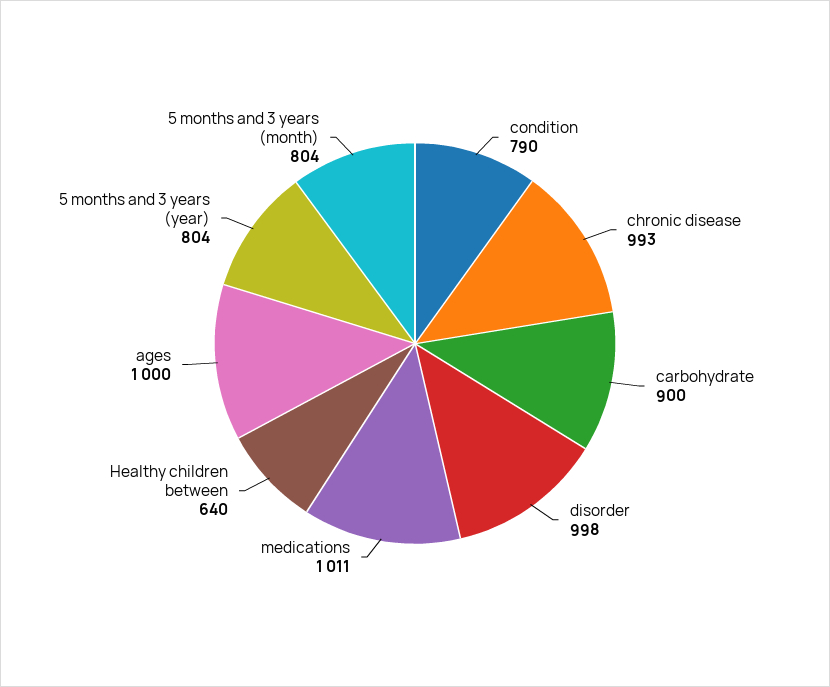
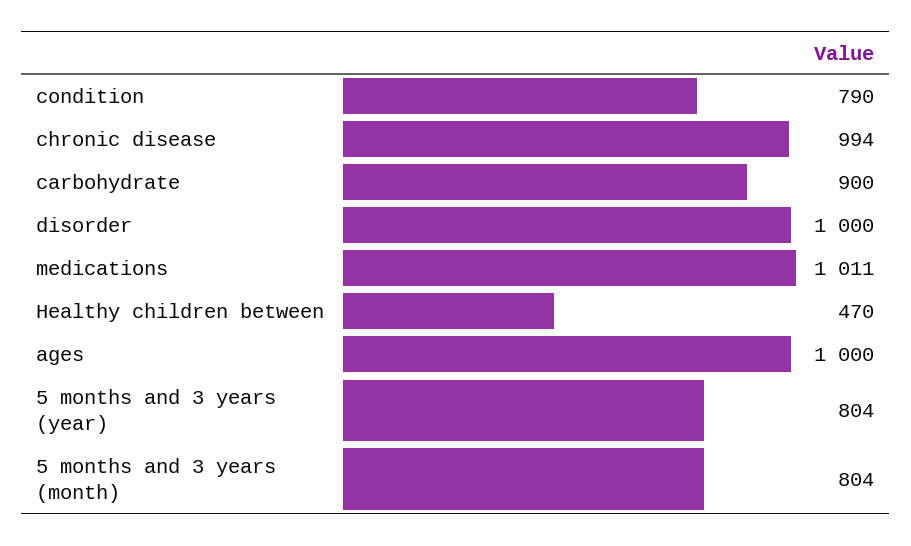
  {
    "condition": 790,
-   "chronic disease": 993,
+   "chronic disease": 994,
    "carbohydrate": 900,
-   "disorder": 998,
+   "disorder": 1000,
    "medications": 1011,
-   "Healthy children between": 640,
+   "Healthy children between": 470,
    "ages": 1000,
    "5 months and 3 years (year)": 804,
    "5 months and 3 years (month)": 804
  }

